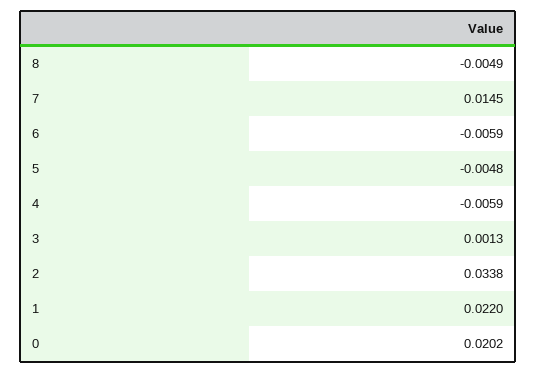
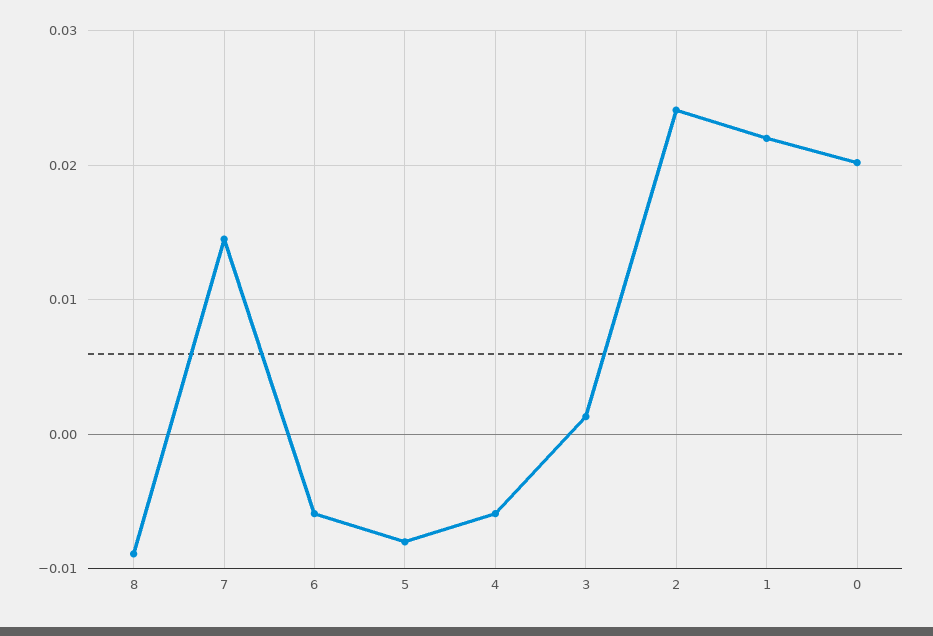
  {
-   "8": -0.0049,
+   "8": -0.009,
    "7": 0.0145,
    "6": -0.0059,
-   "5": -0.0048,
+   "5": -0.008,
    "4": -0.0059,
    "3": 0.0013,
-   "2": 0.0338,
+   "2": 0.024,
    "1": 0.022,
    "0": 0.0202
  }

